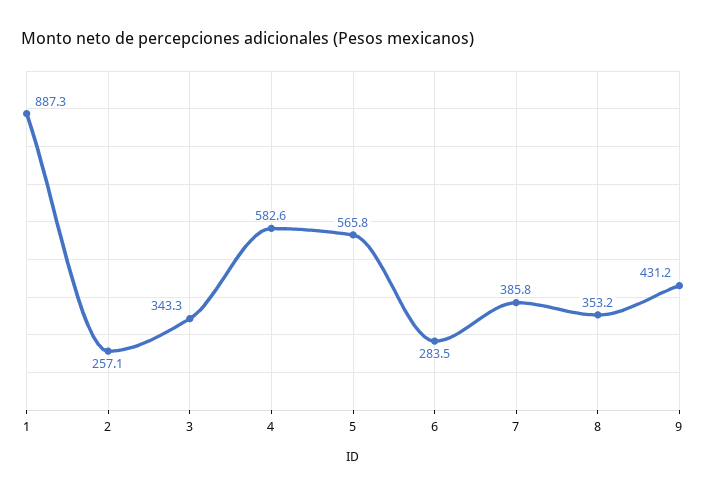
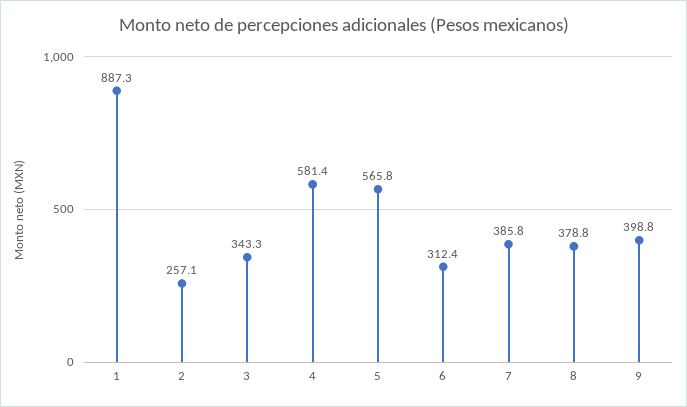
  {
    "1": 887.3,
    "2": 257.1,
    "3": 343.3,
-   "4": 582.6,
+   "4": 581.4,
    "5": 565.8,
-   "6": 283.5,
+   "6": 312.4,
    "7": 385.8,
-   "8": 353.2,
+   "8": 378.8,
-   "9": 431.2
+   "9": 398.8
  }

